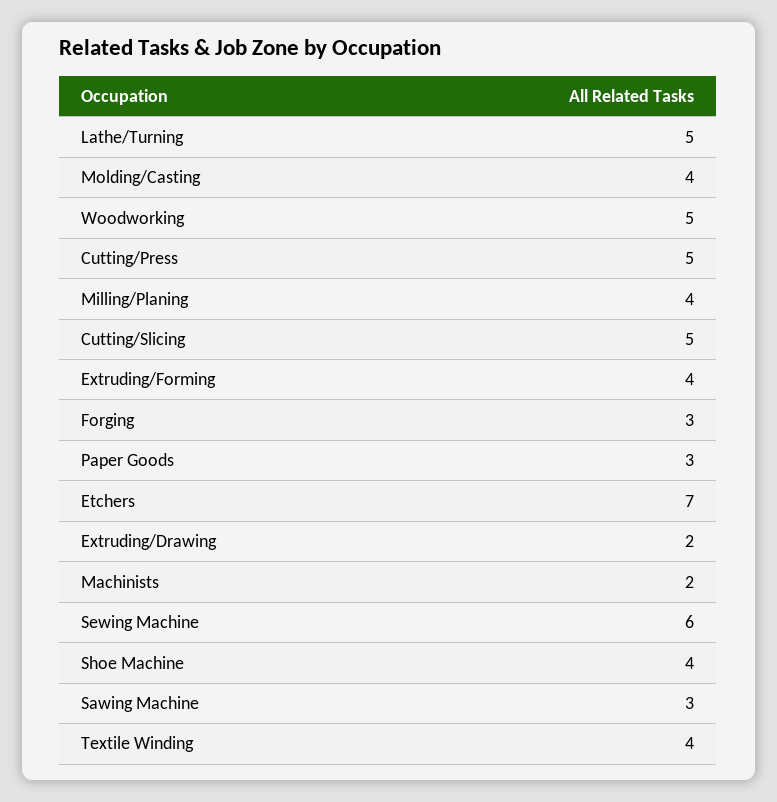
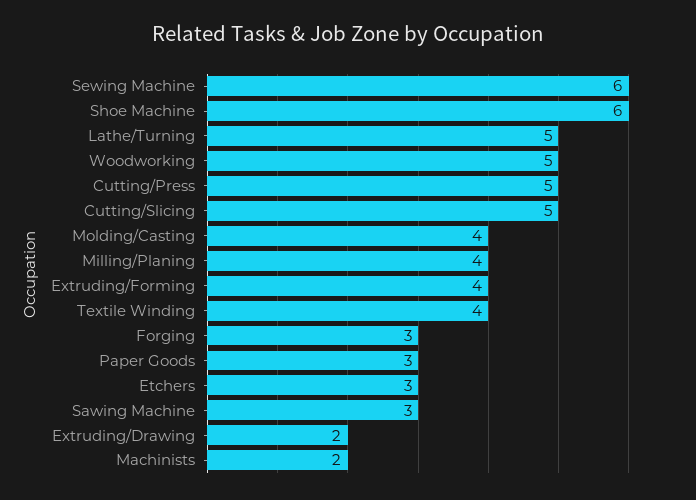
  {
    "Lathe/Turning": 5,
    "Molding/Casting": 4,
    "Woodworking": 5,
    "Cutting/Press": 5,
    "Milling/Planing": 4,
    "Cutting/Slicing": 5,
    "Extruding/Forming": 4,
    "Forging": 3,
    "Paper Goods": 3,
-   "Etchers": 7,
+   "Etchers": 3,
    "Extruding/Drawing": 2,
    "Machinists": 2,
    "Sewing Machine": 6,
-   "Shoe Machine": 4,
+   "Shoe Machine": 6,
    "Sawing Machine": 3,
    "Textile Winding": 4
  }

